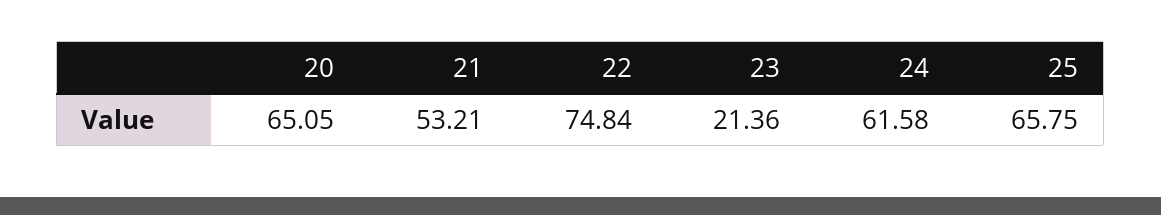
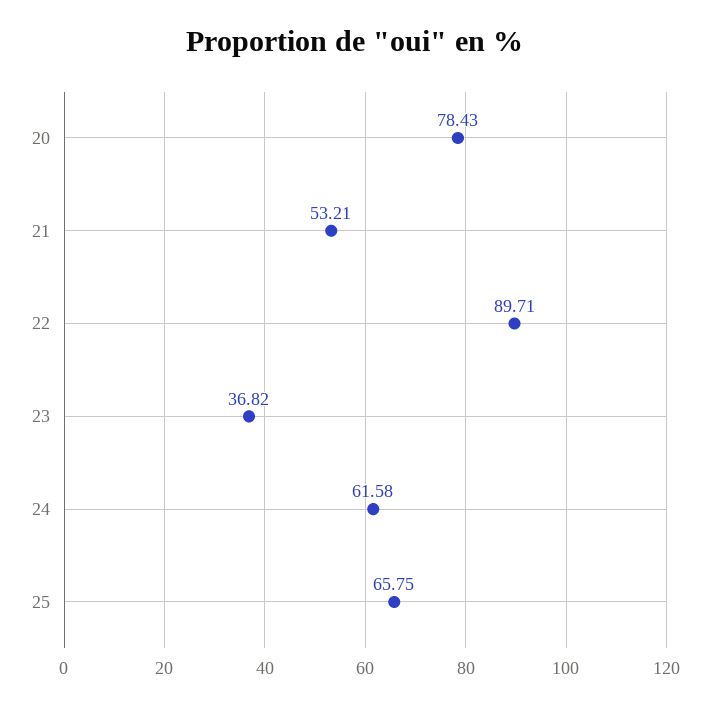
  {
-   "20": 65.05,
+   "20": 78.43,
    "21": 53.21,
-   "22": 74.84,
+   "22": 89.71,
-   "23": 21.36,
+   "23": 36.82,
    "24": 61.58,
    "25": 65.75
  }

